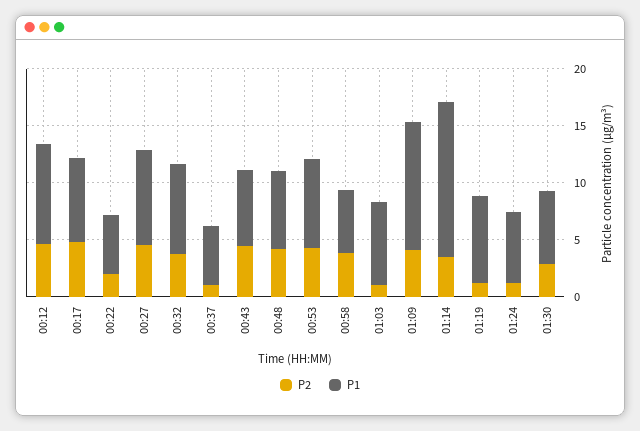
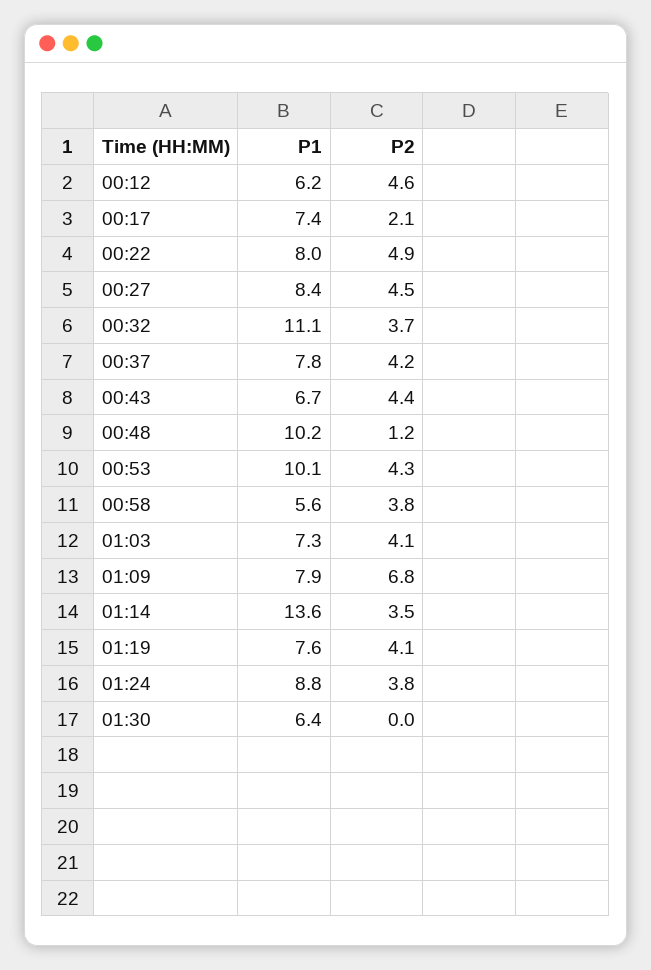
  {
    "P2": {
      "00:12": 4.6,
-     "00:17": 5,
+     "00:17": 2.1,
-     "00:22": 2,
+     "00:22": 4.9,
      "00:27": 4.5,
      "00:32": 3.7,
-     "00:37": 1,
+     "00:37": 4.2,
      "00:43": 4.4,
-     "00:48": 4,
+     "00:48": 1.2,
      "00:53": 4.3,
      "00:58": 3.8,
-     "01:03": 1,
+     "01:03": 4.1,
-     "01:09": 4,
+     "01:09": 6.8,
      "01:14": 3.5,
-     "01:19": 1,
+     "01:19": 4.1,
-     "01:24": 1,
+     "01:24": 3.8,
-     "01:30": 3
+     "01:30": 0
    },
    "P1": {
-     "00:12": 9,
+     "00:12": 6.2,
      "00:17": 7.4,
-     "00:22": 5,
+     "00:22": 8,
      "00:27": 8.4,
-     "00:32": 8,
+     "00:32": 11.1,
-     "00:37": 5,
+     "00:37": 7.8,
      "00:43": 6.7,
-     "00:48": 7,
+     "00:48": 10.2,
-     "00:53": 8,
+     "00:53": 10.1,
      "00:58": 5.6,
      "01:03": 7.3,
-     "01:09": 11,
+     "01:09": 7.9,
      "01:14": 13.6,
      "01:19": 7.6,
-     "01:24": 6,
+     "01:24": 8.8,
      "01:30": 6.4
    }
  }

